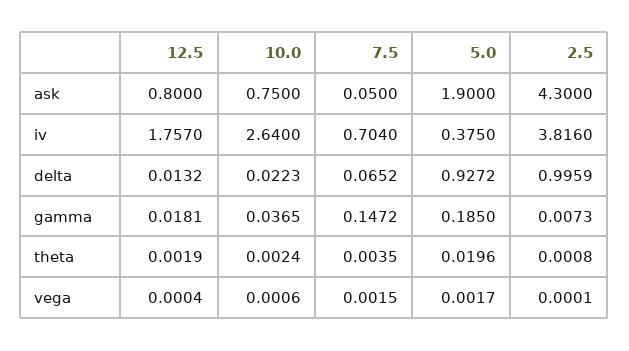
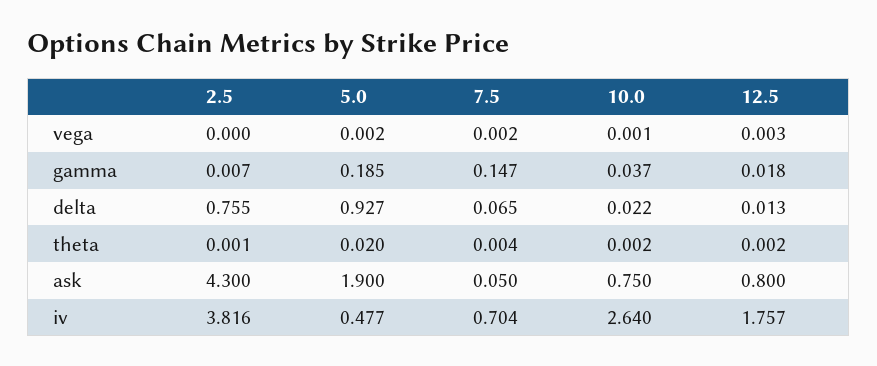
  {
    "12.5": {
      "ask": 0.8,
      "iv": 1.757,
      "delta": 0.0132,
      "gamma": 0.0181,
      "theta": 0.0019,
-     "vega": 0.0004
+     "vega": 0.003
    },
    "10.0": {
      "ask": 0.75,
      "iv": 2.64,
      "delta": 0.0223,
      "gamma": 0.0365,
      "theta": 0.0024,
      "vega": 0.0006
    },
    "7.5": {
      "ask": 0.05,
      "iv": 0.704,
      "delta": 0.0652,
      "gamma": 0.1472,
      "theta": 0.0035,
      "vega": 0.0015
    },
    "5.0": {
      "ask": 1.9,
-     "iv": 0.375,
+     "iv": 0.477,
      "delta": 0.9272,
      "gamma": 0.185,
      "theta": 0.0196,
      "vega": 0.0017
    },
    "2.5": {
      "ask": 4.3,
      "iv": 3.816,
-     "delta": 0.9959,
+     "delta": 0.755,
      "gamma": 0.0073,
      "theta": 0.0008,
      "vega": 0.0001
    }
  }

